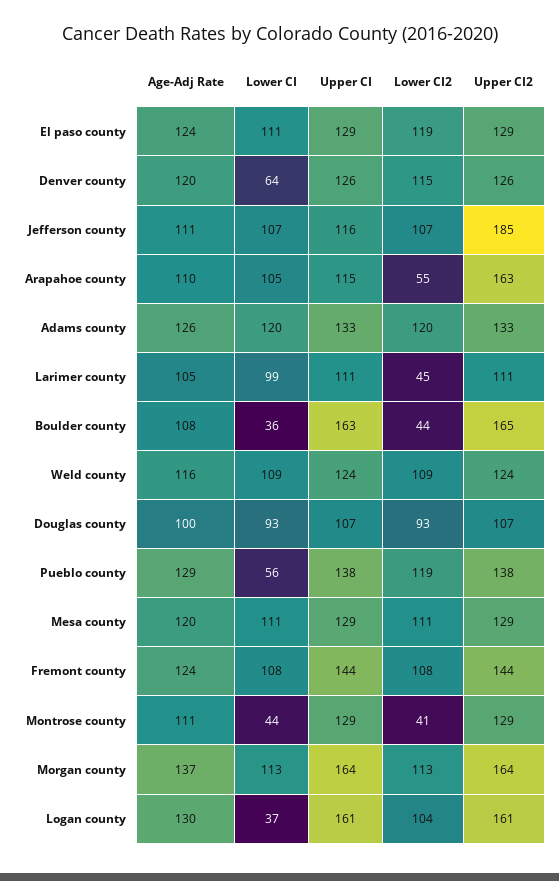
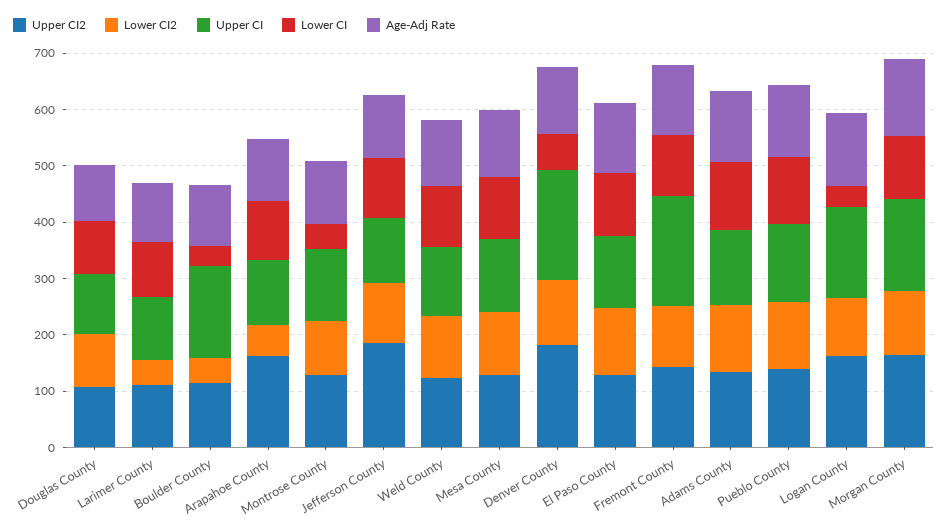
  {
    "Age-Adj Rate": {
      "El paso county": 124,
      "Denver county": 120,
      "Jefferson county": 111,
      "Arapahoe county": 110,
      "Adams county": 126,
      "Larimer county": 105,
      "Boulder county": 108,
      "Weld county": 116,
      "Douglas county": 100,
      "Pueblo county": 129,
      "Mesa county": 120,
      "Fremont county": 124,
      "Montrose county": 111,
      "Morgan county": 137,
      "Logan county": 130
    },
    "Lower CI": {
      "El paso county": 111,
      "Denver county": 64,
      "Jefferson county": 107,
      "Arapahoe county": 105,
      "Adams county": 120,
      "Larimer county": 99,
      "Boulder county": 36,
      "Weld county": 109,
      "Douglas county": 93,
-     "Pueblo county": 56,
+     "Pueblo county": 120,
      "Mesa county": 111,
      "Fremont county": 108,
      "Montrose county": 44,
      "Morgan county": 113,
      "Logan county": 37
    },
    "Upper CI": {
      "El paso county": 129,
-     "Denver county": 126,
+     "Denver county": 200,
      "Jefferson county": 116,
      "Arapahoe county": 115,
      "Adams county": 133,
      "Larimer county": 111,
      "Boulder county": 163,
      "Weld county": 124,
      "Douglas county": 107,
      "Pueblo county": 138,
      "Mesa county": 129,
-     "Fremont county": 144,
+     "Fremont county": 200,
      "Montrose county": 129,
      "Morgan county": 164,
      "Logan county": 161
    },
    "Lower CI2": {
      "El paso county": 119,
      "Denver county": 115,
      "Jefferson county": 107,
      "Arapahoe county": 55,
      "Adams county": 120,
      "Larimer county": 45,
      "Boulder county": 44,
      "Weld county": 109,
      "Douglas county": 93,
      "Pueblo county": 119,
      "Mesa county": 111,
      "Fremont county": 108,
-     "Montrose county": 41,
+     "Montrose county": 100,
      "Morgan county": 113,
      "Logan county": 104
    },
    "Upper CI2": {
      "El paso county": 129,
-     "Denver county": 126,
+     "Denver county": 180,
      "Jefferson county": 185,
      "Arapahoe county": 163,
      "Adams county": 133,
      "Larimer county": 111,
-     "Boulder county": 165,
+     "Boulder county": 120,
      "Weld county": 124,
      "Douglas county": 107,
      "Pueblo county": 138,
      "Mesa county": 129,
      "Fremont county": 144,
      "Montrose county": 129,
      "Morgan county": 164,
      "Logan county": 161
    }
  }

